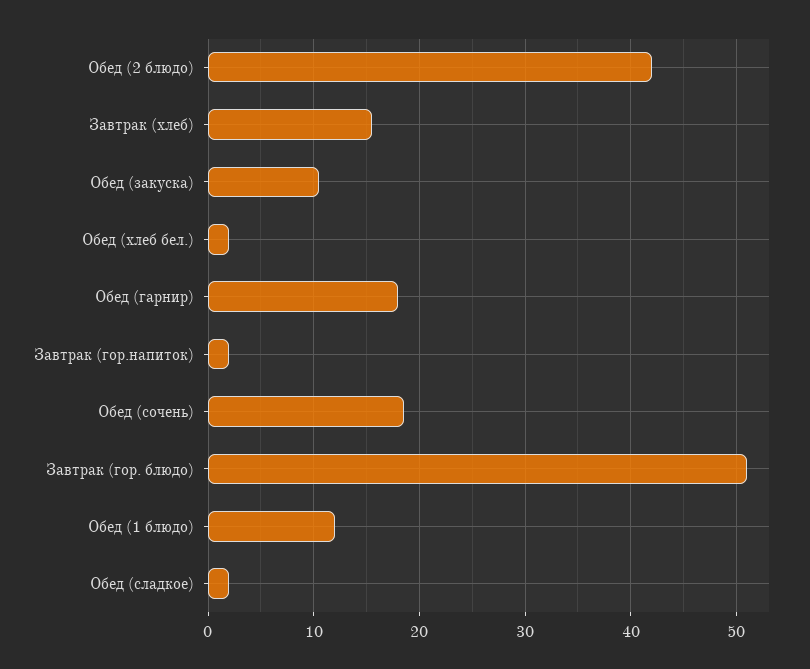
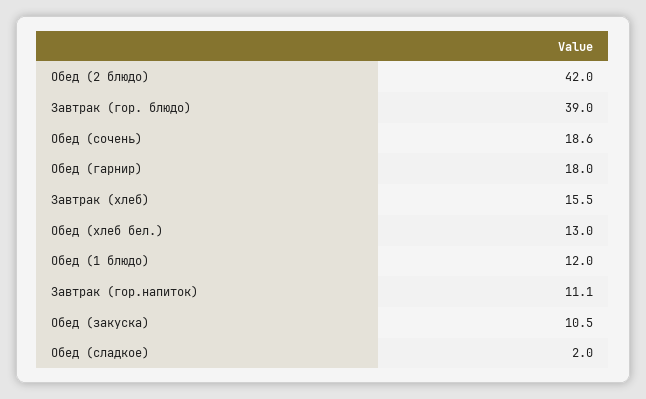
  {
    "Обед (2 блюдо)": 42,
    "Завтрак (хлеб)": 15.5,
    "Обед (закуска)": 10.5,
-   "Обед (хлеб бел.)": 2,
+   "Обед (хлеб бел.)": 13,
    "Обед (гарнир)": 18,
-   "Завтрак (гор.напиток)": 2,
+   "Завтрак (гор.напиток)": 11.1,
    "Обед (сочень)": 18.6,
-   "Завтрак (гор. блюдо)": 51,
+   "Завтрак (гор. блюдо)": 39,
    "Обед (1 блюдо)": 12,
    "Обед (сладкое)": 2
  }

